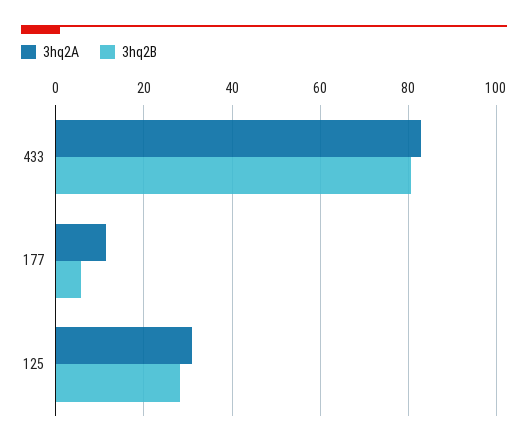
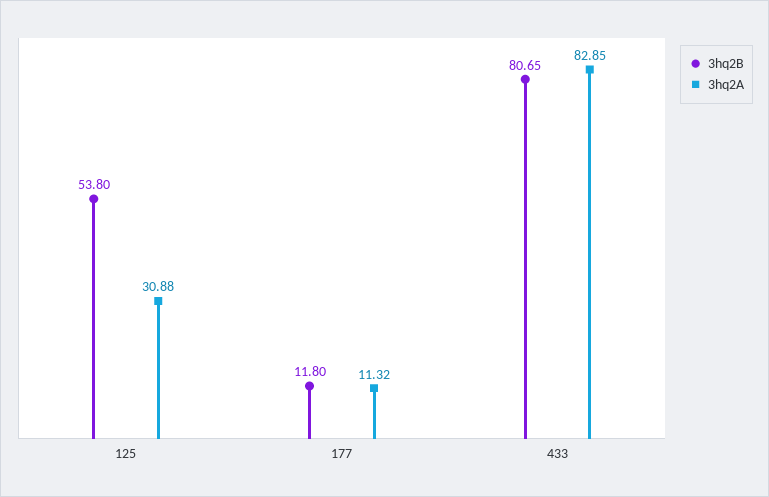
  {
    "3hq2A": {
      "433": 82.85,
      "177": 11.32,
      "125": 30.88
    },
    "3hq2B": {
      "433": 80.65,
-     "177": 6,
+     "177": 11.8,
-     "125": 28
+     "125": 53.8
    }
  }

